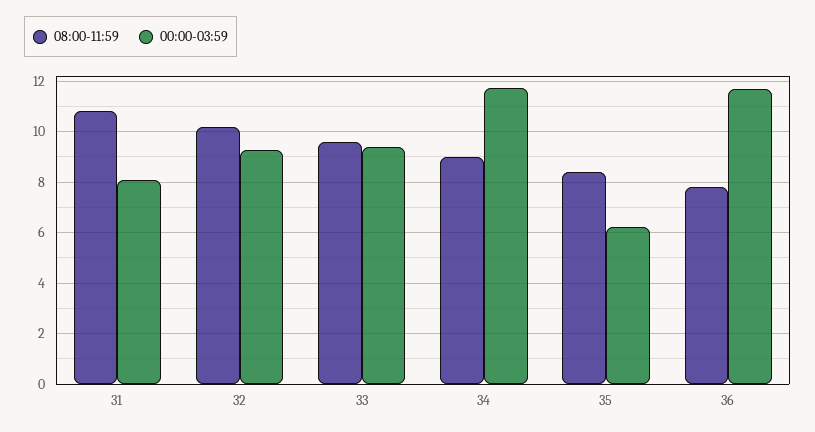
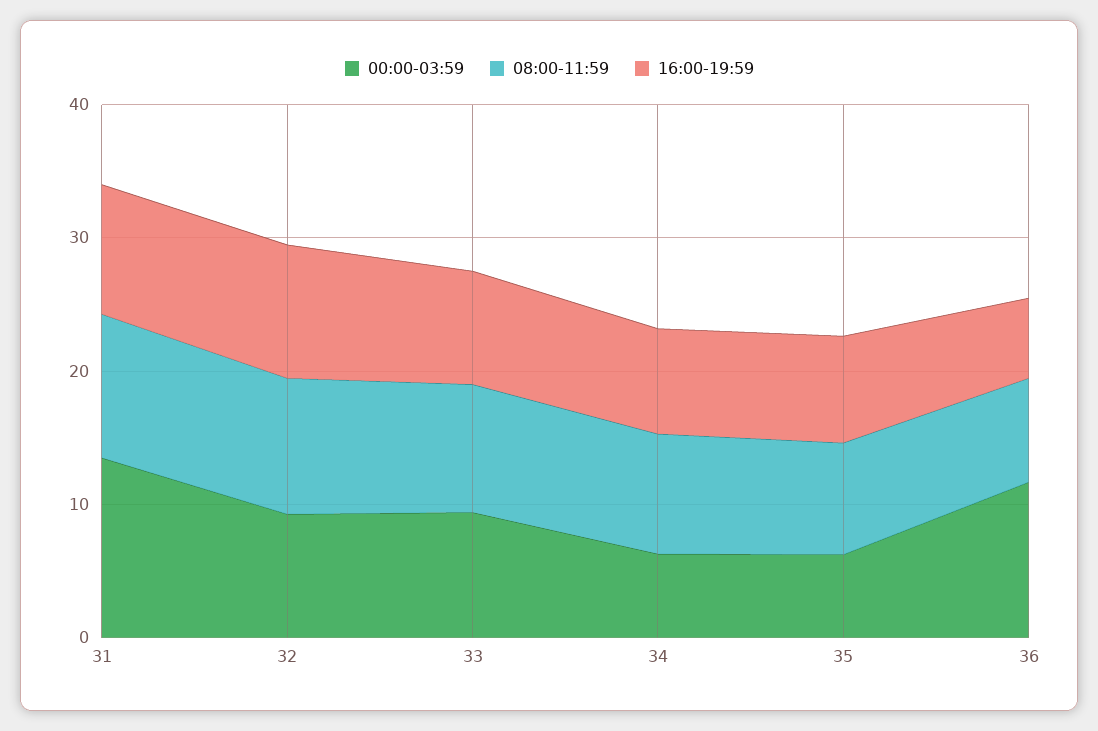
  {
    "08:00-11:59": {
      "31": 10.75,
      "32": 10.25,
      "33": 9.5,
      "34": 9,
      "35": 8.5,
      "36": 7.75
    },
    "00:00-03:59": {
-     "31": 8,
+     "31": 14,
      "32": 9.25,
      "33": 9.5,
-     "34": 11.75,
+     "34": 6,
      "35": 6.25,
      "36": 11.75
-   }
+   },
+   "16:00-19:59": {
+     "31": 10,
+     "32": 10,
+     "33": 8,
+     "34": 8,
+     "35": 8,
+     "36": 6
+   }
  }

